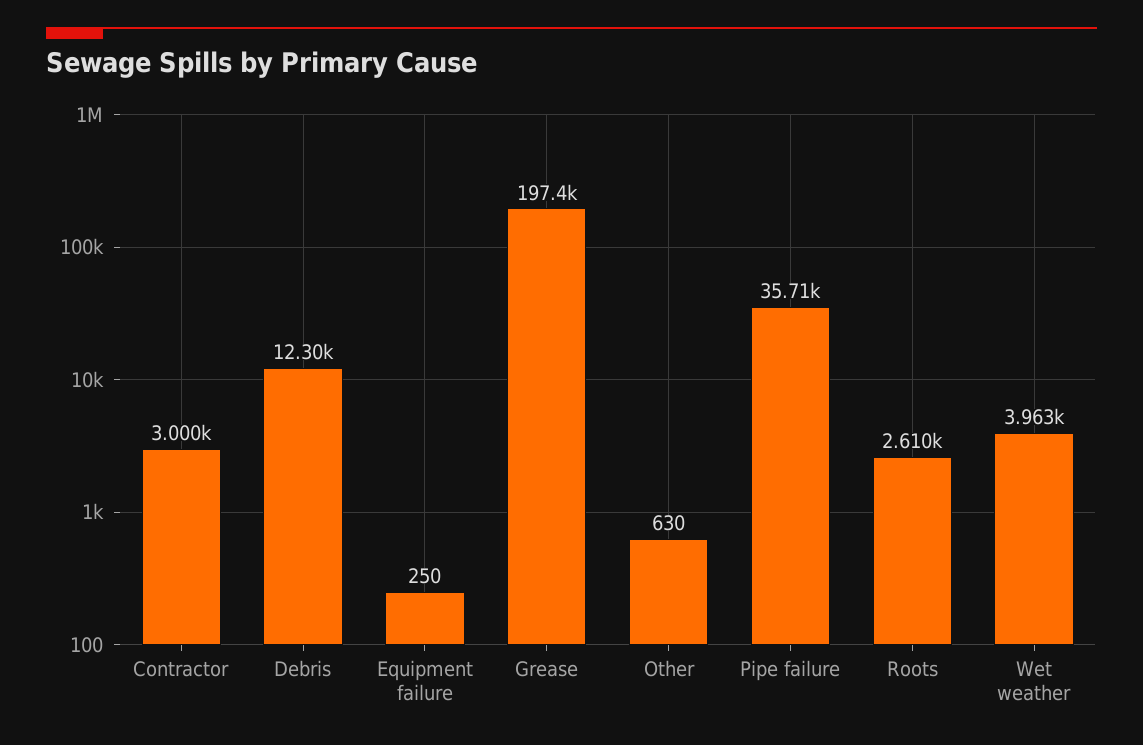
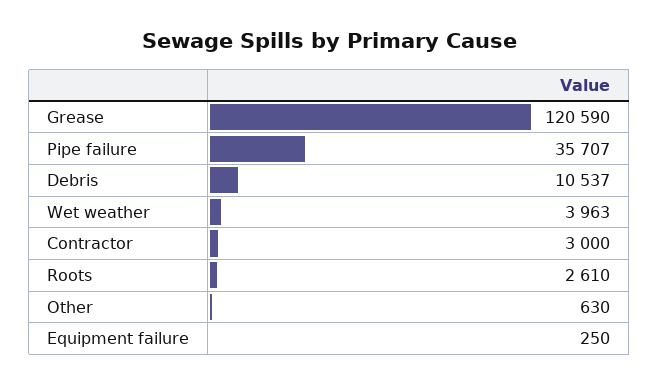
  {
    "Contractor": 3000,
-   "Debris": 12300,
+   "Debris": 10537,
    "Equipment failure": 250,
-   "Grease": 197400,
+   "Grease": 120590,
    "Other": 630,
    "Pipe failure": 35707,
    "Roots": 2610,
    "Wet weather": 3963
  }

